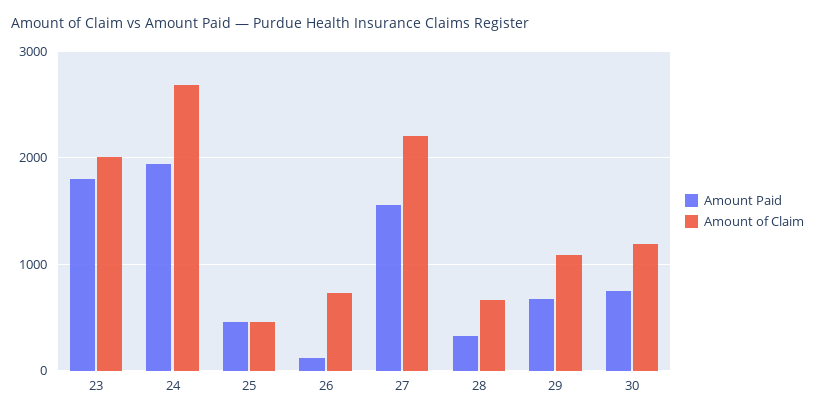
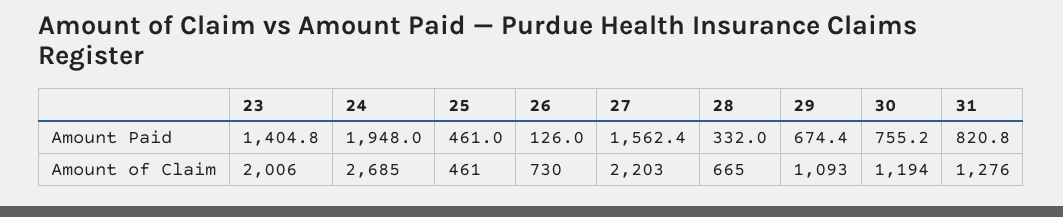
  {
    "Amount Paid": {
-     "23": 1800,
+     "23": 1404.8,
      "24": 1948,
      "25": 461,
      "26": 126,
      "27": 1562.4,
      "28": 332,
      "29": 674.4,
-     "30": 755.2
+     "30": 755.2,
+     "31": 820.8
    },
    "Amount of Claim": {
      "23": 2006,
      "24": 2685,
      "25": 461,
      "26": 730,
      "27": 2203,
      "28": 665,
      "29": 1093,
-     "30": 1194
+     "30": 1194,
+     "31": 1276
    }
  }

